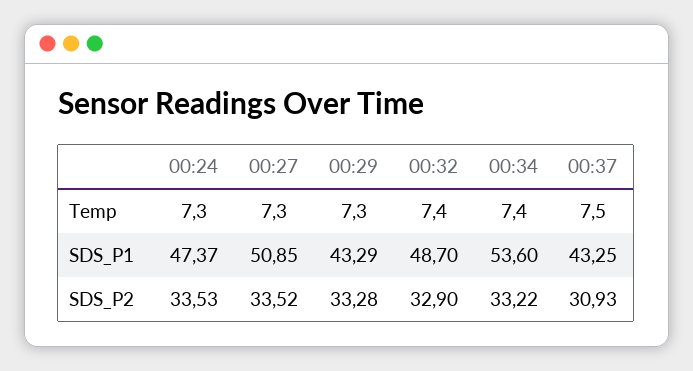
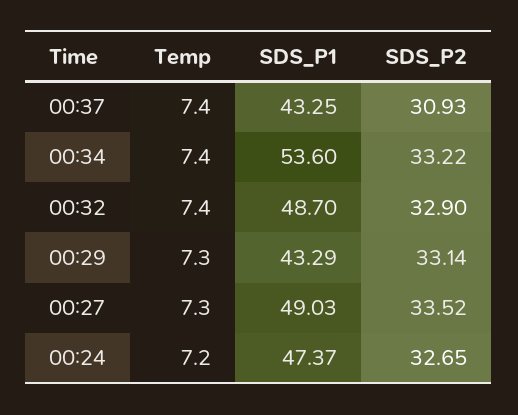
  {
    "00:24": {
-     "Temp": 7.3,
+     "Temp": 7.2,
      "SDS_P1": 47.37,
-     "SDS_P2": 33.53
+     "SDS_P2": 32.65
    },
    "00:27": {
      "Temp": 7.3,
-     "SDS_P1": 50.85,
+     "SDS_P1": 49.03,
      "SDS_P2": 33.52
    },
    "00:29": {
      "Temp": 7.3,
      "SDS_P1": 43.29,
-     "SDS_P2": 33.28
+     "SDS_P2": 33.14
    },
    "00:32": {
      "Temp": 7.4,
      "SDS_P1": 48.7,
      "SDS_P2": 32.9
    },
    "00:34": {
      "Temp": 7.4,
      "SDS_P1": 53.6,
      "SDS_P2": 33.22
    },
    "00:37": {
-     "Temp": 7.5,
+     "Temp": 7.4,
      "SDS_P1": 43.25,
      "SDS_P2": 30.93
    }
  }

